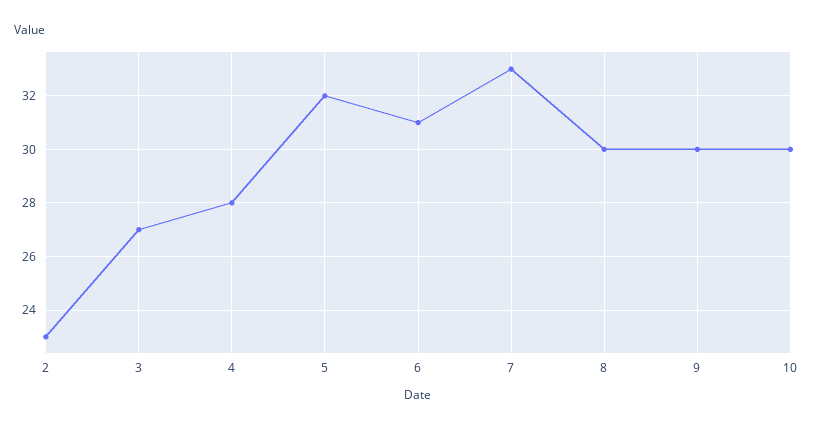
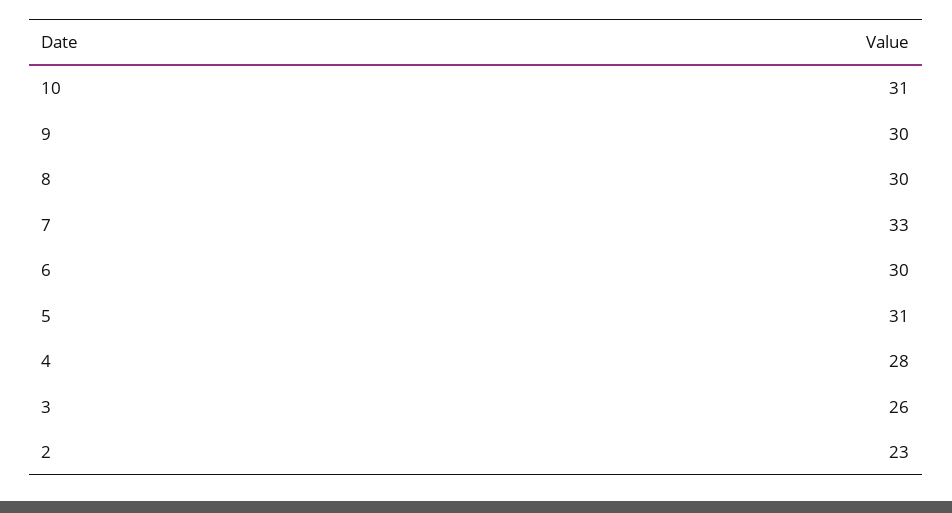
  {
    "2": 23,
-   "3": 27,
+   "3": 26,
    "4": 28,
-   "5": 32,
+   "5": 31,
-   "6": 31,
+   "6": 30,
    "7": 33,
    "8": 30,
    "9": 30,
-   "10": 30
+   "10": 31
  }

